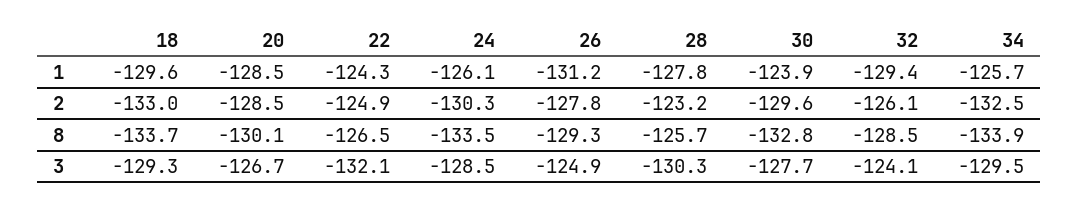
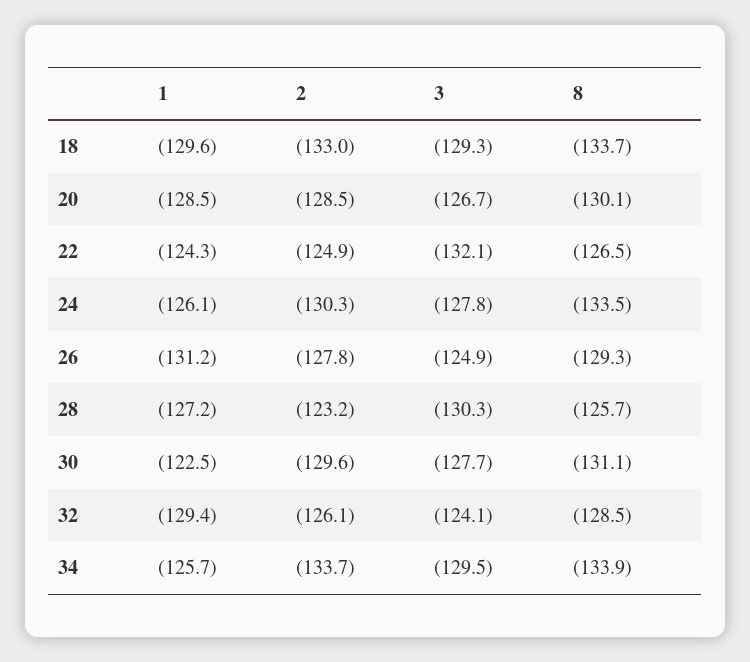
  {
    "18": {
      "1": -129.6,
      "2": -133,
      "8": -133.7,
      "3": -129.3
    },
    "20": {
      "1": -128.5,
      "2": -128.5,
      "8": -130.1,
      "3": -126.7
    },
    "22": {
      "1": -124.3,
      "2": -124.9,
      "8": -126.5,
      "3": -132.1
    },
    "24": {
      "1": -126.1,
      "2": -130.3,
      "8": -133.5,
-     "3": -128.5
+     "3": -127.8
    },
    "26": {
      "1": -131.2,
      "2": -127.8,
      "8": -129.3,
      "3": -124.9
    },
    "28": {
-     "1": -127.8,
+     "1": -127.2,
      "2": -123.2,
      "8": -125.7,
      "3": -130.3
    },
    "30": {
-     "1": -123.9,
+     "1": -122.5,
      "2": -129.6,
-     "8": -132.8,
+     "8": -131.1,
      "3": -127.7
    },
    "32": {
      "1": -129.4,
      "2": -126.1,
      "8": -128.5,
      "3": -124.1
    },
    "34": {
      "1": -125.7,
-     "2": -132.5,
+     "2": -133.7,
      "8": -133.9,
      "3": -129.5
    }
  }

